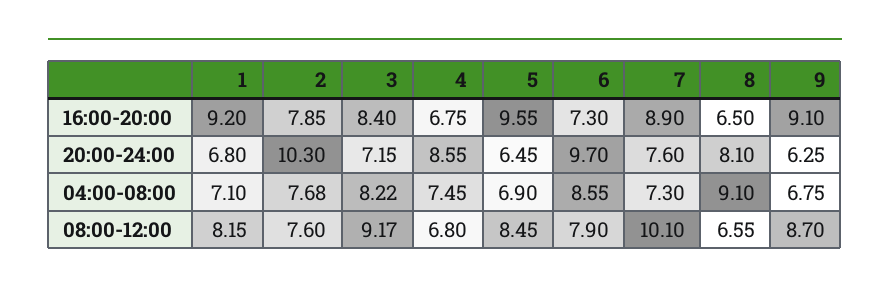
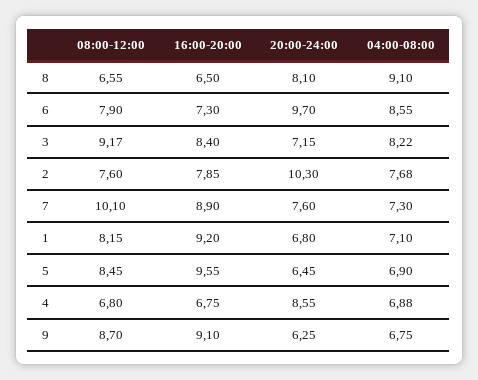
  {
    "1": {
      "16:00-20:00": 9.2,
      "20:00-24:00": 6.8,
      "04:00-08:00": 7.1,
      "08:00-12:00": 8.15
    },
    "2": {
      "16:00-20:00": 7.85,
      "20:00-24:00": 10.3,
      "04:00-08:00": 7.68,
      "08:00-12:00": 7.6
    },
    "3": {
      "16:00-20:00": 8.4,
      "20:00-24:00": 7.15,
      "04:00-08:00": 8.22,
      "08:00-12:00": 9.17
    },
    "4": {
      "16:00-20:00": 6.75,
      "20:00-24:00": 8.55,
-     "04:00-08:00": 7.45,
+     "04:00-08:00": 6.88,
      "08:00-12:00": 6.8
    },
    "5": {
      "16:00-20:00": 9.55,
      "20:00-24:00": 6.45,
      "04:00-08:00": 6.9,
      "08:00-12:00": 8.45
    },
    "6": {
      "16:00-20:00": 7.3,
      "20:00-24:00": 9.7,
      "04:00-08:00": 8.55,
      "08:00-12:00": 7.9
    },
    "7": {
      "16:00-20:00": 8.9,
      "20:00-24:00": 7.6,
      "04:00-08:00": 7.3,
      "08:00-12:00": 10.1
    },
    "8": {
      "16:00-20:00": 6.5,
      "20:00-24:00": 8.1,
      "04:00-08:00": 9.1,
      "08:00-12:00": 6.55
    },
    "9": {
      "16:00-20:00": 9.1,
      "20:00-24:00": 6.25,
      "04:00-08:00": 6.75,
      "08:00-12:00": 8.7
    }
  }

